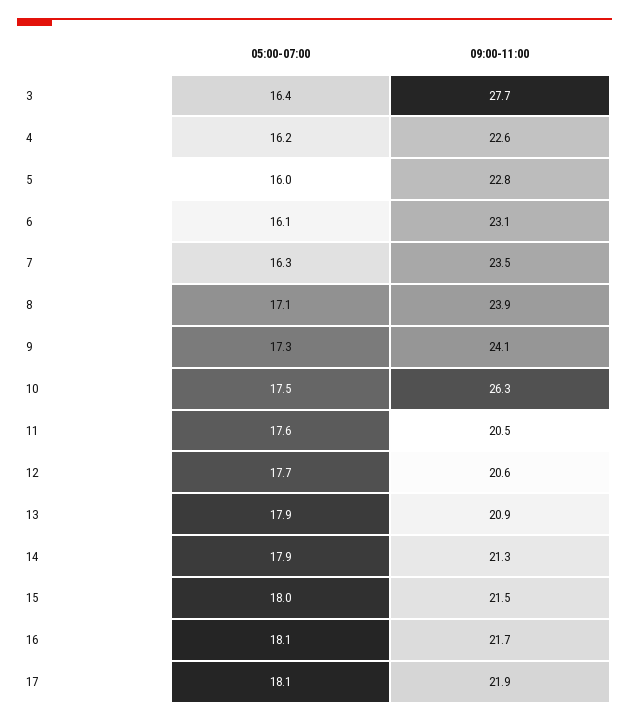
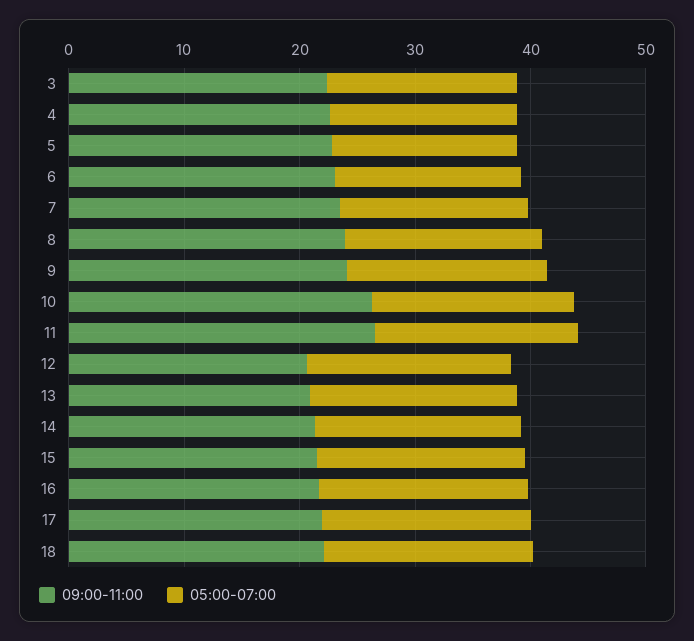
  {
    "05:00-07:00": {
      "3": 16.4,
      "4": 16.2,
      "5": 16,
      "6": 16.1,
      "7": 16.3,
      "8": 17.1,
      "9": 17.3,
      "10": 17.5,
      "11": 17.6,
      "12": 17.7,
      "13": 17.9,
      "14": 17.9,
      "15": 18,
      "16": 18.1,
-     "17": 18.1
+     "17": 18.1,
+     "18": 18
    },
    "09:00-11:00": {
-     "3": 27.7,
+     "3": 22,
      "4": 22.6,
      "5": 22.8,
      "6": 23.1,
      "7": 23.5,
      "8": 23.9,
      "9": 24.1,
      "10": 26.3,
-     "11": 20.5,
+     "11": 26,
      "12": 20.6,
      "13": 20.9,
      "14": 21.3,
      "15": 21.5,
      "16": 21.7,
-     "17": 21.9
+     "17": 21.9,
+     "18": 22
    }
  }

